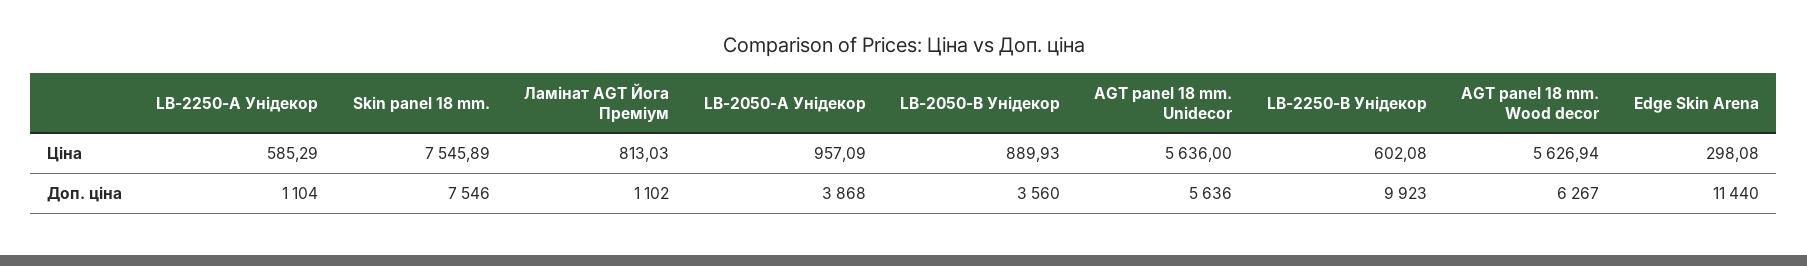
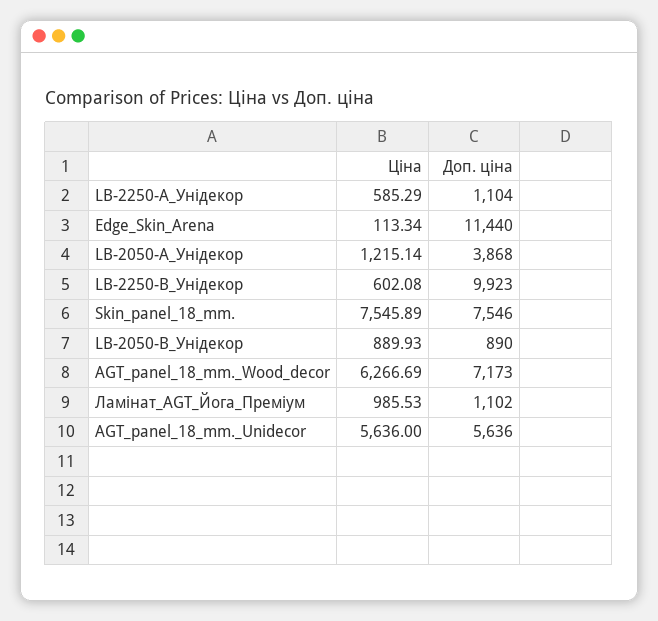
  {
    "LB-2250-А Унідекор": {
      "Ціна": 585.29,
      "Доп. ціна": 1104
    },
    "Skin panel 18 mm.": {
      "Ціна": 7545.89,
      "Доп. ціна": 7546
    },
    "Ламінат AGT Йога Преміум": {
-     "Ціна": 813.03,
+     "Ціна": 985.53,
      "Доп. ціна": 1102
    },
    "LB-2050-А Унідекор": {
-     "Ціна": 957.09,
+     "Ціна": 1215.14,
      "Доп. ціна": 3868
    },
    "LB-2050-В Унідекор": {
      "Ціна": 889.93,
-     "Доп. ціна": 3560
+     "Доп. ціна": 890
    },
    "AGT panel 18 mm. Unidecor": {
      "Ціна": 5636,
      "Доп. ціна": 5636
    },
    "LB-2250-В Унідекор": {
      "Ціна": 602.08,
      "Доп. ціна": 9923
    },
    "AGT panel 18 mm. Wood decor": {
-     "Ціна": 5626.94,
+     "Ціна": 6266.69,
-     "Доп. ціна": 6267
+     "Доп. ціна": 7173
    },
    "Edge Skin Arena": {
-     "Ціна": 298.08,
+     "Ціна": 113.34,
      "Доп. ціна": 11440
    }
  }

